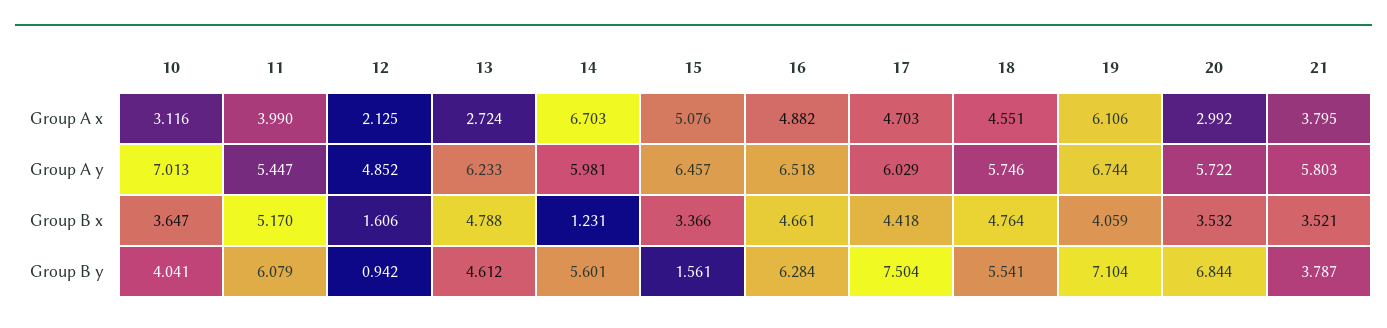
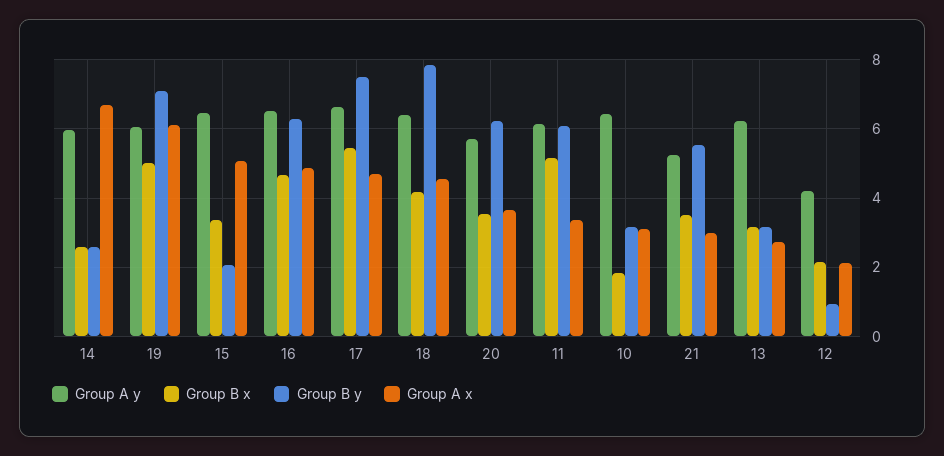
  {
    "Group A x": {
      "10": 3.116,
-     "11": 3.99,
+     "11": 3.4,
      "12": 2.125,
      "13": 2.724,
      "14": 6.703,
      "15": 5.076,
      "16": 4.882,
      "17": 4.703,
      "18": 4.551,
      "19": 6.106,
-     "20": 2.992,
+     "20": 3.6,
-     "21": 3.795
+     "21": 3
    },
    "Group A y": {
-     "10": 7.013,
+     "10": 6.4,
-     "11": 5.447,
+     "11": 6.2,
-     "12": 4.852,
+     "12": 4.2,
      "13": 6.233,
      "14": 5.981,
      "15": 6.457,
      "16": 6.518,
-     "17": 6.029,
+     "17": 6.6,
-     "18": 5.746,
+     "18": 6.4,
-     "19": 6.744,
+     "19": 6,
      "20": 5.722,
-     "21": 5.803
+     "21": 5.2
    },
    "Group B x": {
-     "10": 3.647,
+     "10": 1.8,
      "11": 5.17,
-     "12": 1.606,
+     "12": 2.2,
-     "13": 4.788,
+     "13": 3.2,
-     "14": 1.231,
+     "14": 2.6,
      "15": 3.366,
      "16": 4.661,
-     "17": 4.418,
+     "17": 5.4,
-     "18": 4.764,
+     "18": 4.2,
-     "19": 4.059,
+     "19": 5,
      "20": 3.532,
      "21": 3.521
    },
    "Group B y": {
-     "10": 4.041,
+     "10": 3.2,
      "11": 6.079,
      "12": 0.942,
-     "13": 4.612,
+     "13": 3.2,
-     "14": 5.601,
+     "14": 2.6,
-     "15": 1.561,
+     "15": 2,
      "16": 6.284,
      "17": 7.504,
-     "18": 5.541,
+     "18": 7.8,
      "19": 7.104,
-     "20": 6.844,
+     "20": 6.2,
-     "21": 3.787
+     "21": 5.6
    }
  }

